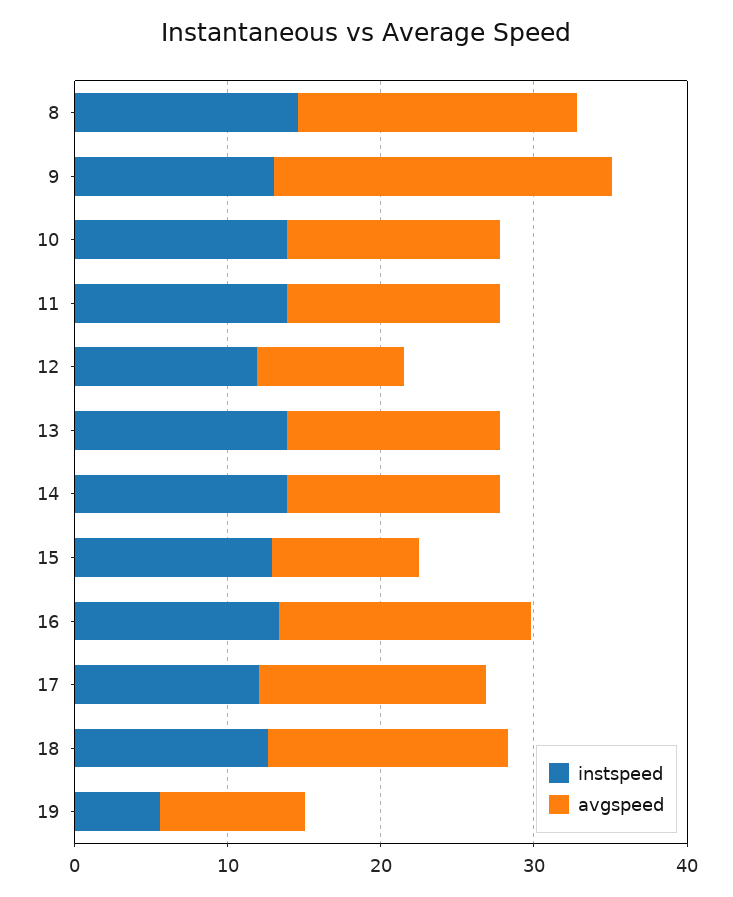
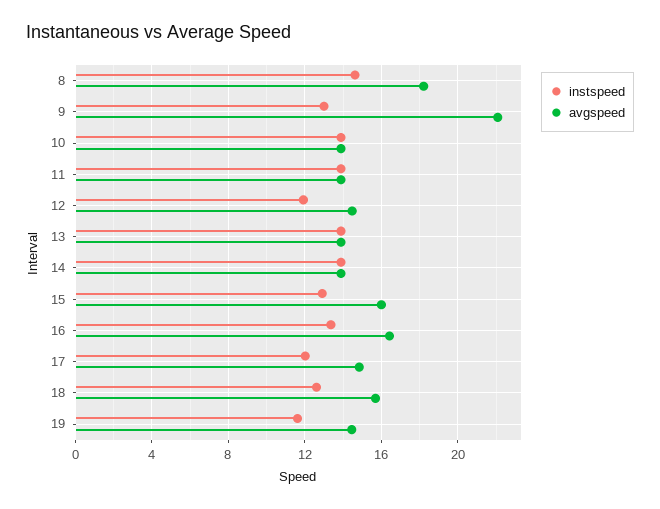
  {
    "instspeed": {
      "8": 14.5,
      "9": 13,
      "10": 14,
      "11": 14,
      "12": 12,
      "13": 14,
      "14": 14,
      "15": 13,
      "16": 13.5,
      "17": 12,
      "18": 12.5,
-     "19": 6
+     "19": 11.5
    },
    "avgspeed": {
      "8": 18,
      "9": 22,
      "10": 14,
      "11": 14,
-     "12": 10,
+     "12": 14.5,
      "13": 14,
      "14": 14,
-     "15": 10,
+     "15": 16,
      "16": 16.5,
      "17": 15,
      "18": 15.5,
-     "19": 10
+     "19": 14.5
    }
  }

